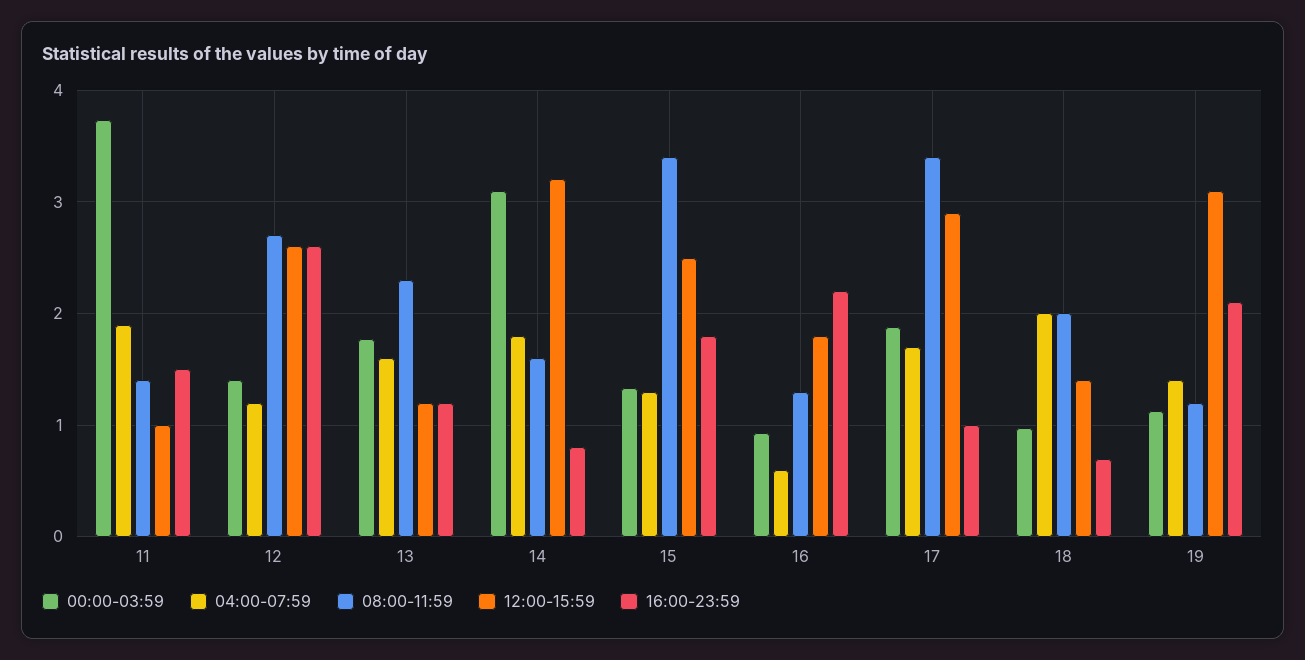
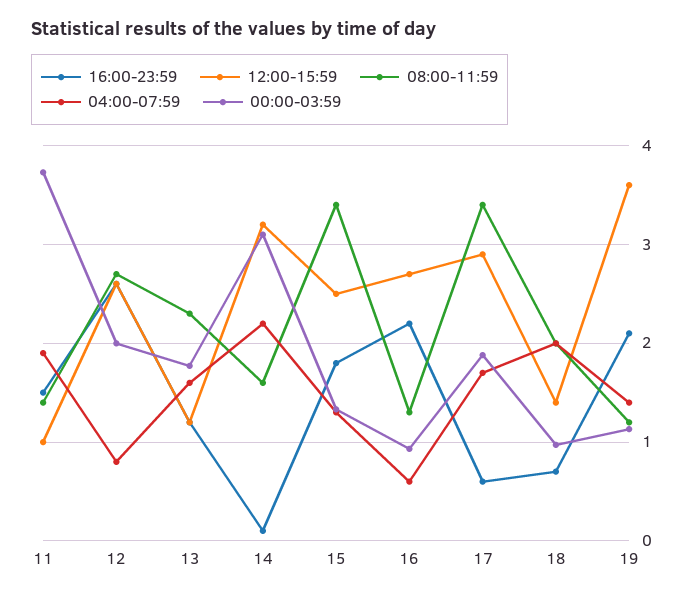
  {
    "00:00-03:59": {
      "11": 3.7,
-     "12": 1.4,
+     "12": 2,
      "13": 1.8,
      "14": 3.1,
      "15": 1.3,
      "16": 0.9,
      "17": 1.9,
      "18": 1,
      "19": 1.1
    },
    "04:00-07:59": {
      "11": 1.9,
-     "12": 1.2,
+     "12": 0.8,
      "13": 1.6,
-     "14": 1.8,
+     "14": 2.2,
      "15": 1.3,
      "16": 0.6,
      "17": 1.7,
      "18": 2,
      "19": 1.4
    },
    "08:00-11:59": {
      "11": 1.4,
      "12": 2.7,
      "13": 2.3,
      "14": 1.6,
      "15": 3.4,
      "16": 1.3,
      "17": 3.4,
      "18": 2,
      "19": 1.2
    },
    "12:00-15:59": {
      "11": 1,
      "12": 2.6,
      "13": 1.2,
      "14": 3.2,
      "15": 2.5,
-     "16": 1.8,
+     "16": 2.7,
      "17": 2.9,
      "18": 1.4,
-     "19": 3.1
+     "19": 3.6
    },
    "16:00-23:59": {
      "11": 1.5,
      "12": 2.6,
      "13": 1.2,
-     "14": 0.8,
+     "14": 0.1,
      "15": 1.8,
      "16": 2.2,
-     "17": 1,
+     "17": 0.6,
      "18": 0.7,
      "19": 2.1
    }
  }

